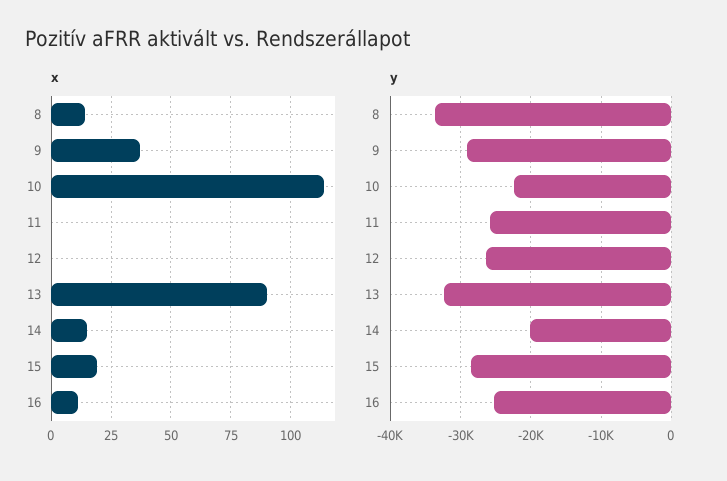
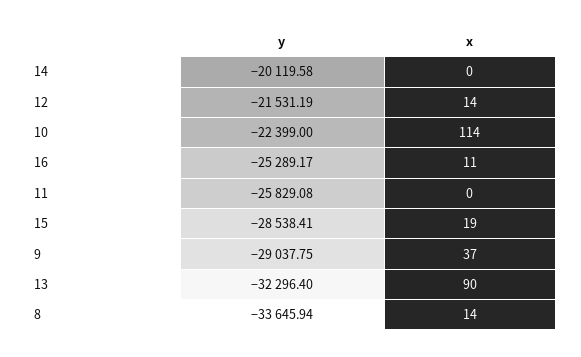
  {
    "x": {
      "8": 14,
      "9": 37,
      "10": 114,
      "11": 0,
-     "12": 0,
+     "12": 14,
      "13": 90,
-     "14": 15,
+     "14": 0,
      "15": 19,
      "16": 11
    },
    "y": {
      "8": -33645.94,
      "9": -29037.75,
      "10": -22399,
      "11": -25829.08,
-     "12": -26000,
+     "12": -21531.19,
      "13": -32296.4,
      "14": -20119.58,
      "15": -28538.41,
      "16": -25289.17
    }
  }

